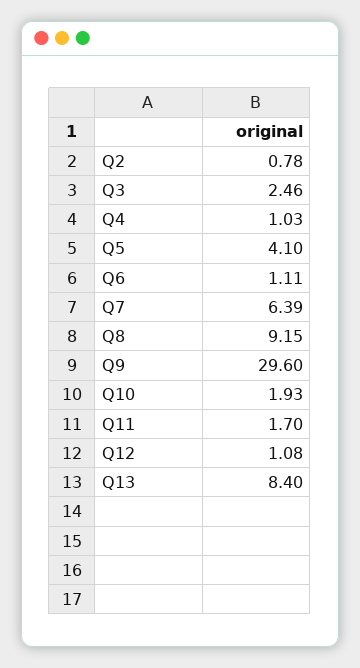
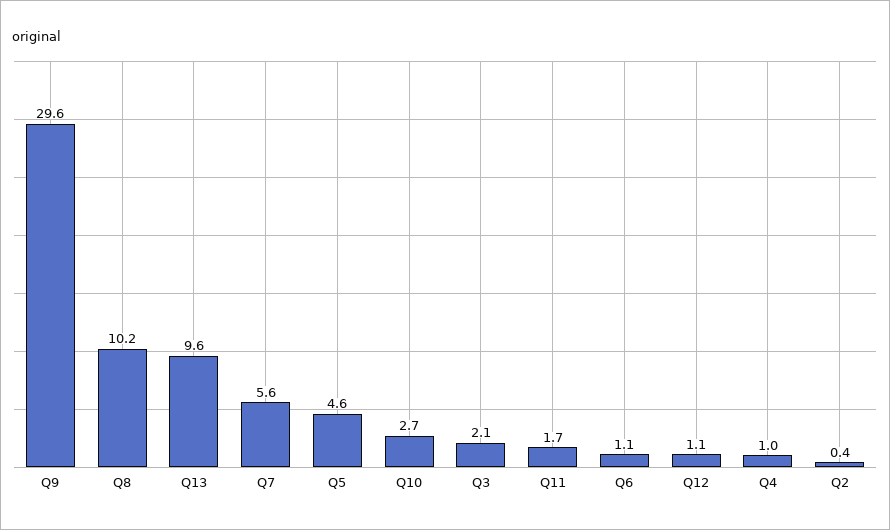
  {
-   "Q2": 0.78,
+   "Q2": 0.4,
-   "Q3": 2.46,
+   "Q3": 2.1,
    "Q4": 1.03,
-   "Q5": 4.1,
+   "Q5": 4.6,
    "Q6": 1.11,
-   "Q7": 6.39,
+   "Q7": 5.6,
-   "Q8": 9.15,
+   "Q8": 10.2,
    "Q9": 29.6,
-   "Q10": 1.93,
+   "Q10": 2.7,
    "Q11": 1.7,
    "Q12": 1.08,
-   "Q13": 8.4
+   "Q13": 9.6
  }

